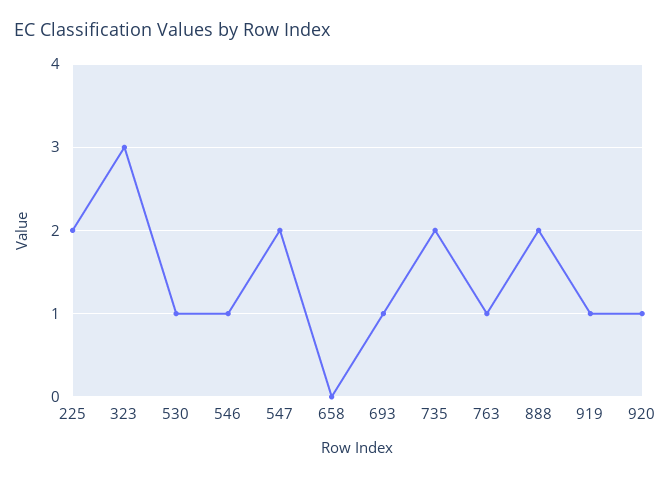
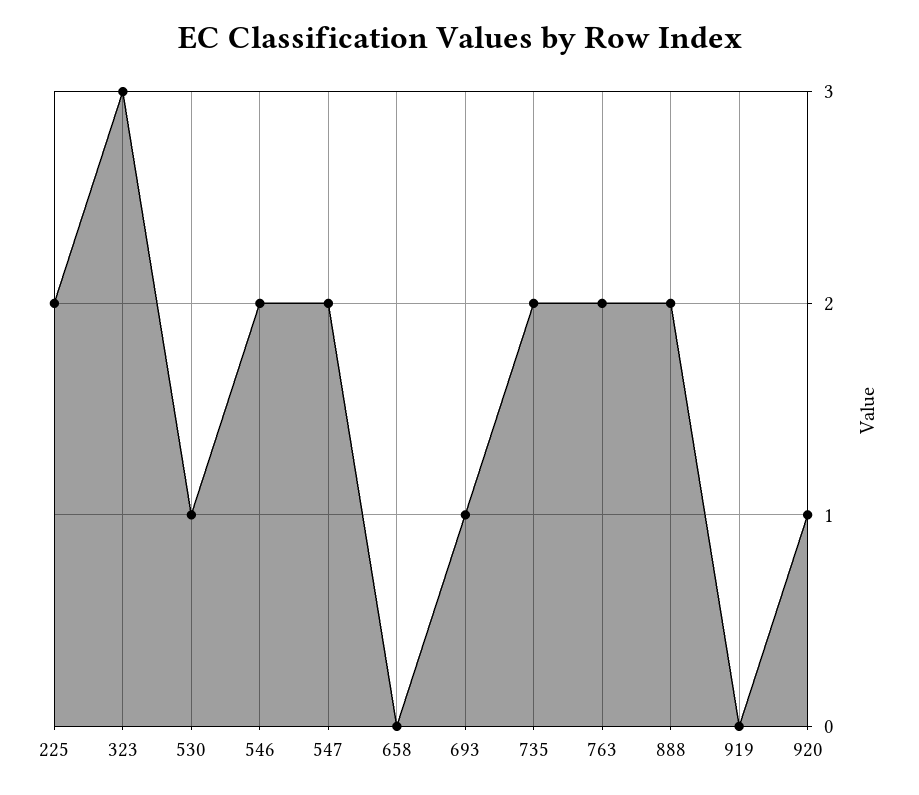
  {
    "225": 2,
    "323": 3,
    "530": 1,
-   "546": 1,
+   "546": 2,
    "547": 2,
    "658": 0,
    "693": 1,
    "735": 2,
-   "763": 1,
+   "763": 2,
    "888": 2,
-   "919": 1,
+   "919": 0,
    "920": 1
  }

